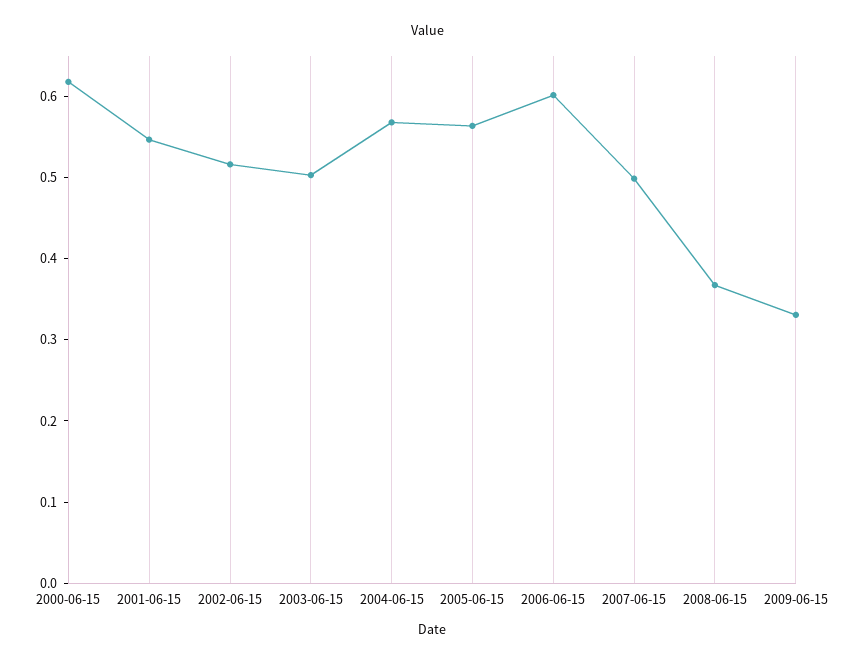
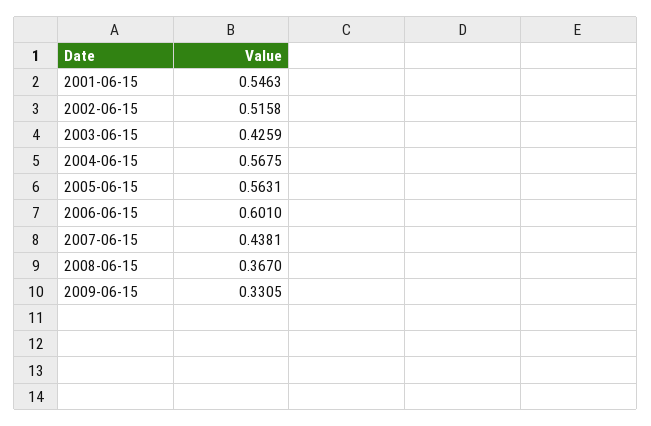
  {
-   "2000-06-15": 0.62,
    "2001-06-15": 0.5463,
    "2002-06-15": 0.5158,
-   "2003-06-15": 0.5,
+   "2003-06-15": 0.4259,
    "2004-06-15": 0.5675,
    "2005-06-15": 0.5631,
    "2006-06-15": 0.601,
-   "2007-06-15": 0.5,
+   "2007-06-15": 0.4381,
    "2008-06-15": 0.367,
    "2009-06-15": 0.3305
  }

